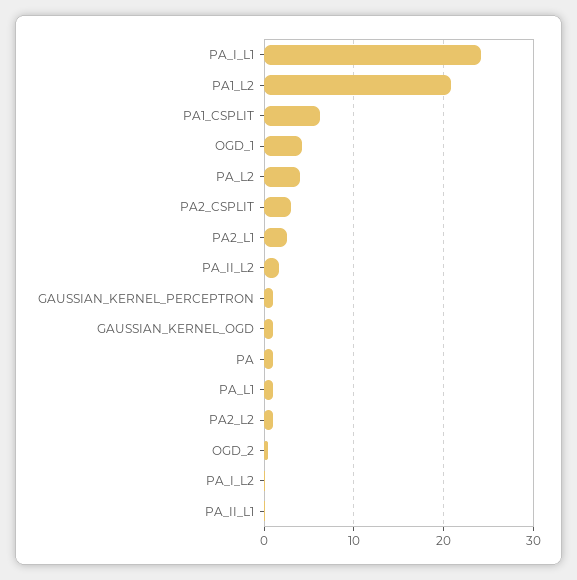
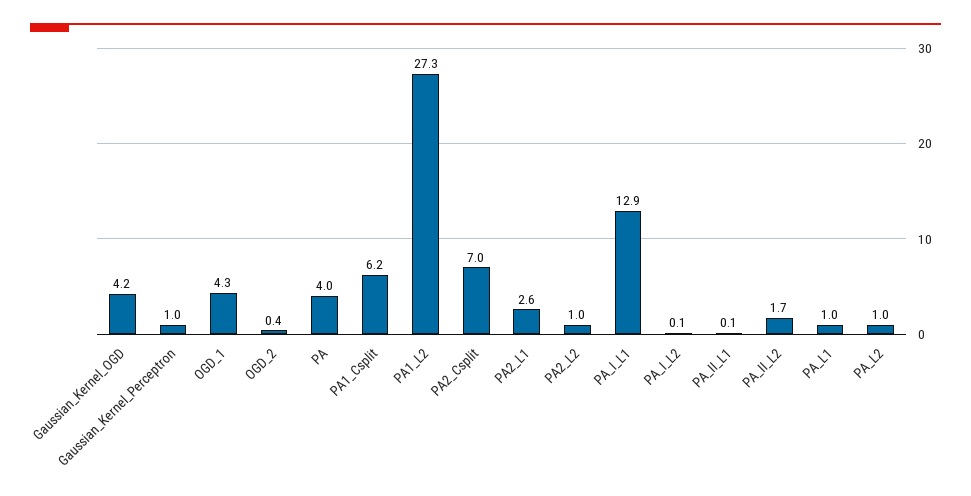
  {
-   "PA_I_L1": 24,
+   "PA_I_L1": 12.9,
-   "PA1_L2": 21,
+   "PA1_L2": 27.3,
    "PA1_CSPLIT": 6.2,
    "OGD_1": 4.3,
-   "PA_L2": 4,
+   "PA_L2": 1,
-   "PA2_CSPLIT": 3,
+   "PA2_CSPLIT": 7,
    "PA2_L1": 2.6,
    "PA_II_L2": 1.7,
    "GAUSSIAN_KERNEL_PERCEPTRON": 1,
-   "GAUSSIAN_KERNEL_OGD": 1,
+   "GAUSSIAN_KERNEL_OGD": 4.2,
-   "PA": 1,
+   "PA": 4,
    "PA_L1": 1,
    "PA2_L2": 1,
    "OGD_2": 0.4,
    "PA_I_L2": 0.1,
    "PA_II_L1": 0.1
  }

